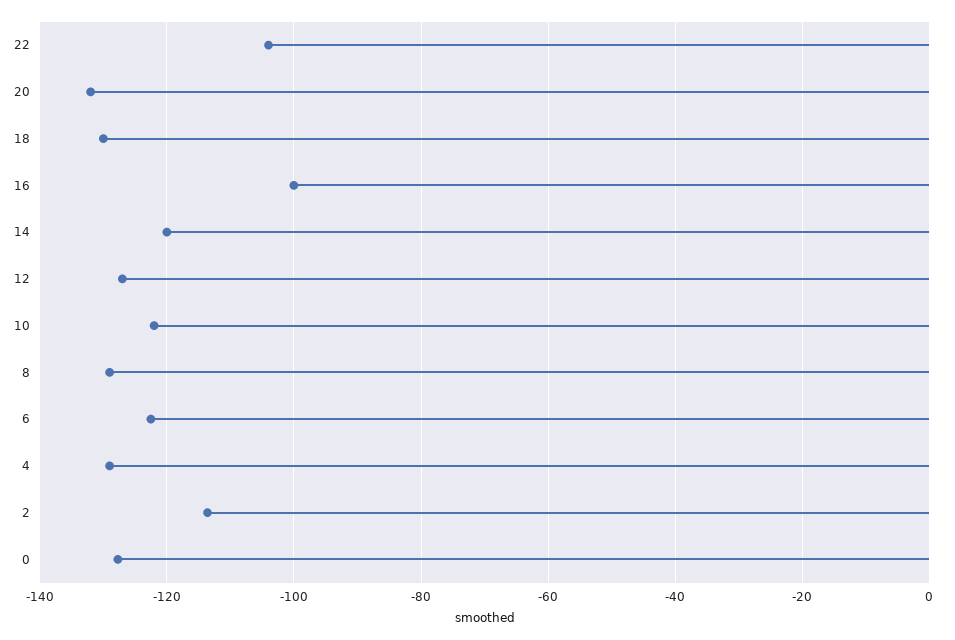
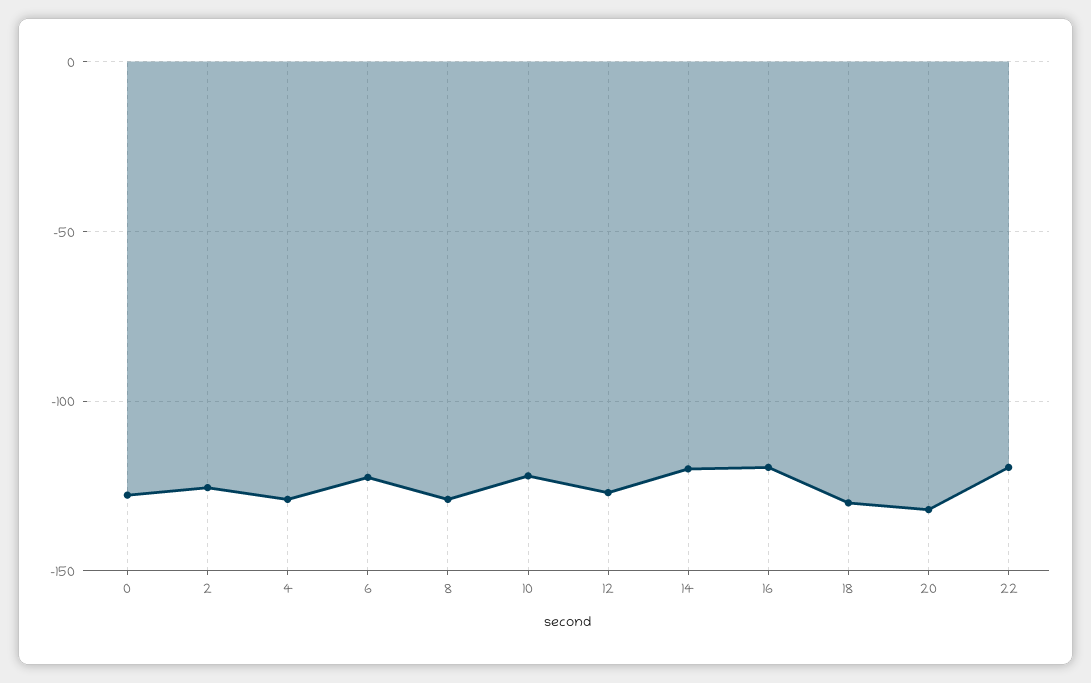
  {
-   "22": -104,
+   "22": -120,
    "20": -132,
    "18": -130,
-   "16": -100,
+   "16": -120,
    "14": -120,
    "12": -128,
    "10": -122,
    "8": -130,
    "6": -122,
    "4": -130,
-   "2": -114,
+   "2": -125,
    "0": -128
  }

